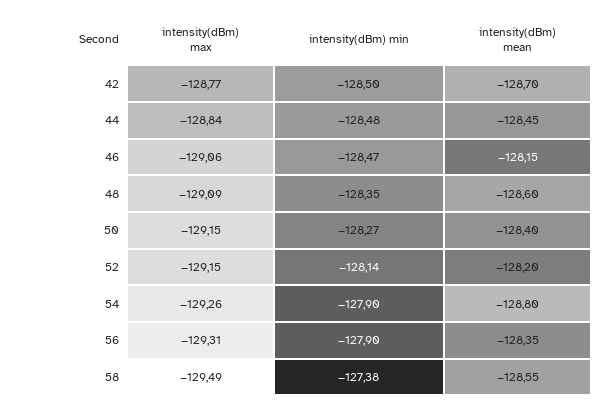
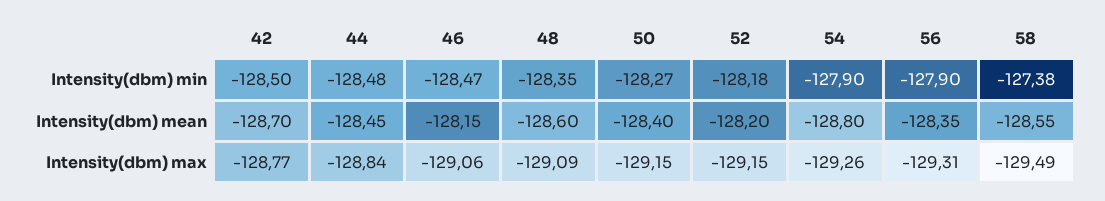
  {
    "intensity(dBm) max": {
      "42": -128.77,
      "44": -128.84,
      "46": -129.06,
      "48": -129.09,
      "50": -129.15,
      "52": -129.15,
      "54": -129.26,
      "56": -129.31,
      "58": -129.49
    },
    "intensity(dBm) min": {
      "42": -128.5,
      "44": -128.48,
      "46": -128.47,
      "48": -128.35,
      "50": -128.27,
-     "52": -128.14,
+     "52": -128.18,
      "54": -127.9,
      "56": -127.9,
      "58": -127.38
    },
    "intensity(dBm) mean": {
      "42": -128.7,
      "44": -128.45,
      "46": -128.15,
      "48": -128.6,
      "50": -128.4,
      "52": -128.2,
      "54": -128.8,
      "56": -128.35,
      "58": -128.55
    }
  }

